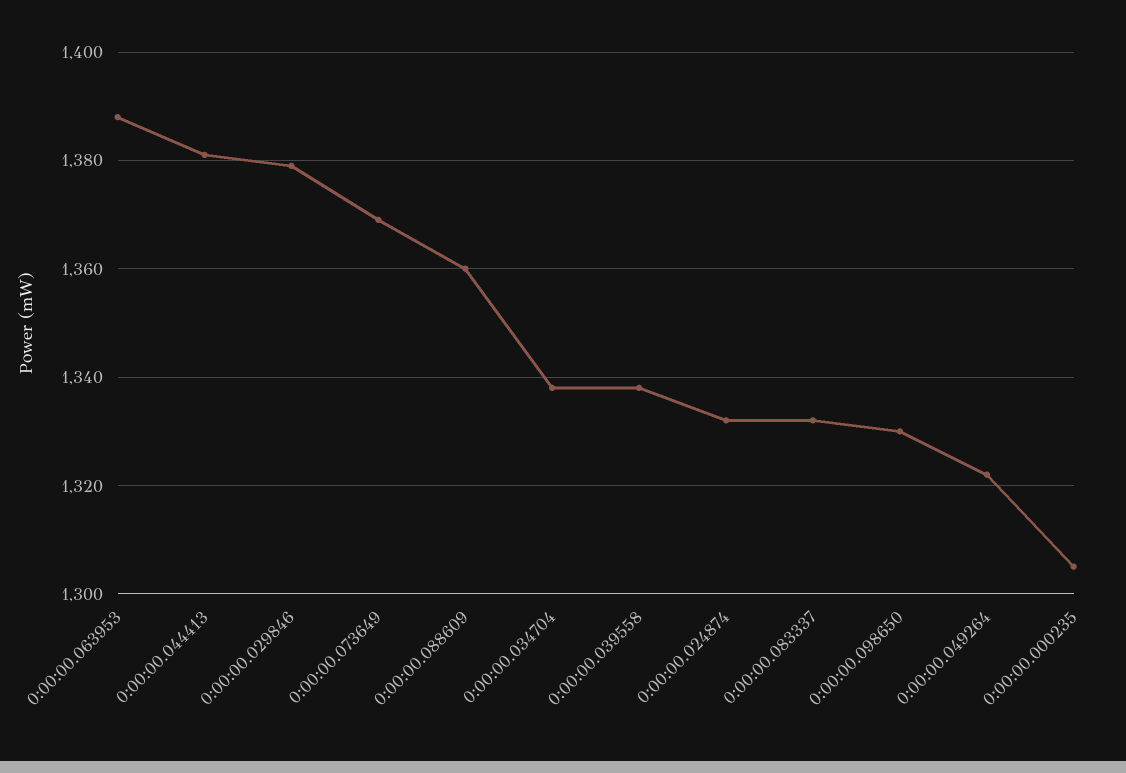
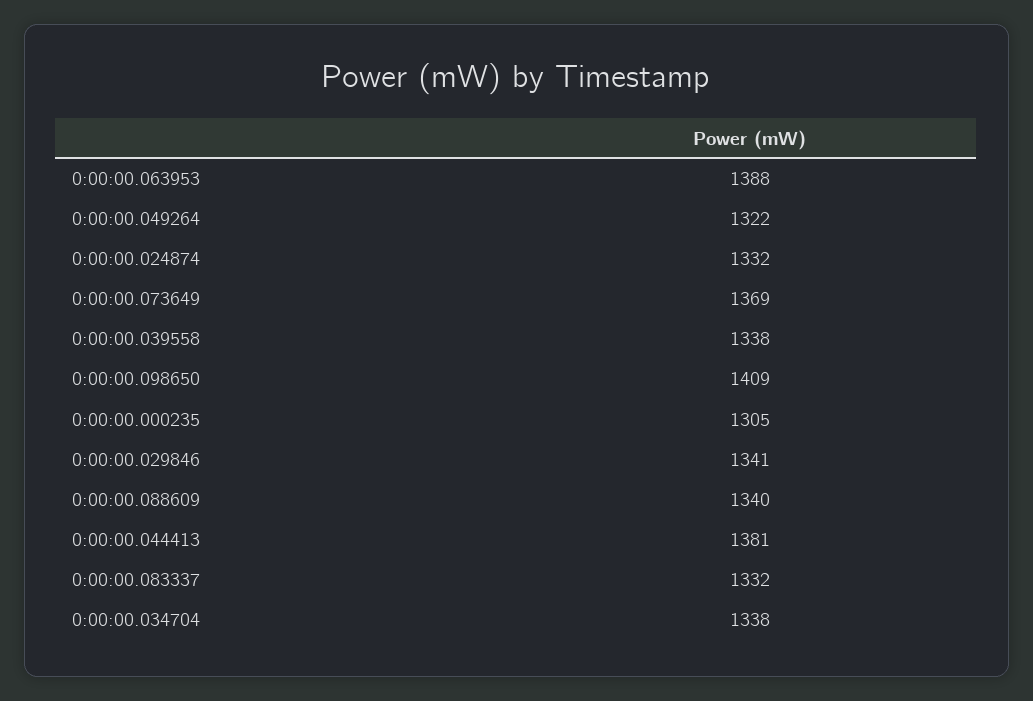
  {
    "0:00:00.063953": 1388,
    "0:00:00.044413": 1381,
-   "0:00:00.029846": 1380,
+   "0:00:00.029846": 1341,
    "0:00:00.073649": 1369,
-   "0:00:00.088609": 1360,
+   "0:00:00.088609": 1340,
    "0:00:00.034704": 1338,
    "0:00:00.039558": 1338,
    "0:00:00.024874": 1332,
    "0:00:00.083337": 1332,
-   "0:00:00.098650": 1330,
+   "0:00:00.098650": 1409,
    "0:00:00.049264": 1322,
    "0:00:00.000235": 1305
  }

